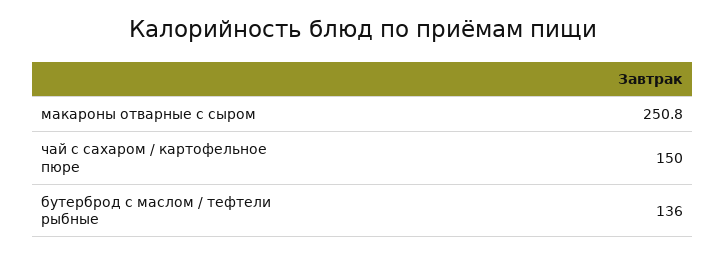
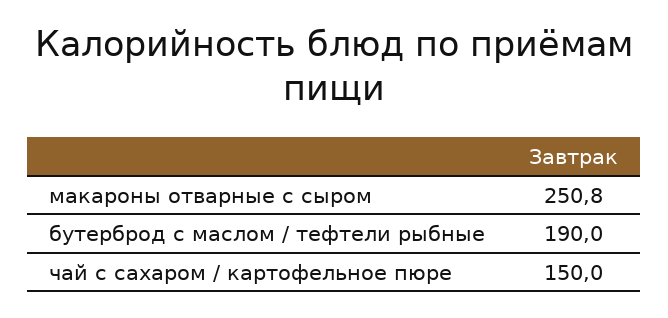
  {
    "макароны отварные с сыром": 250.8,
    "чай с сахаром / картофельное пюре": 150,
-   "бутерброд с маслом / тефтели рыбные": 136
+   "бутерброд с маслом / тефтели рыбные": 190
  }

